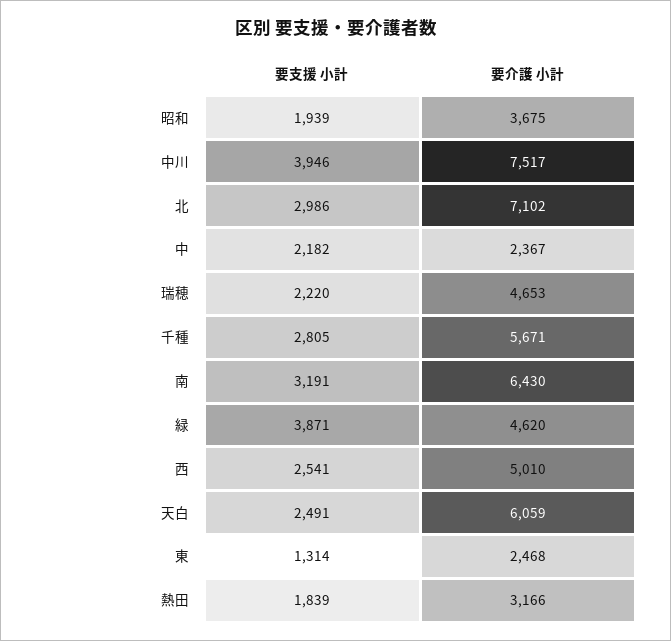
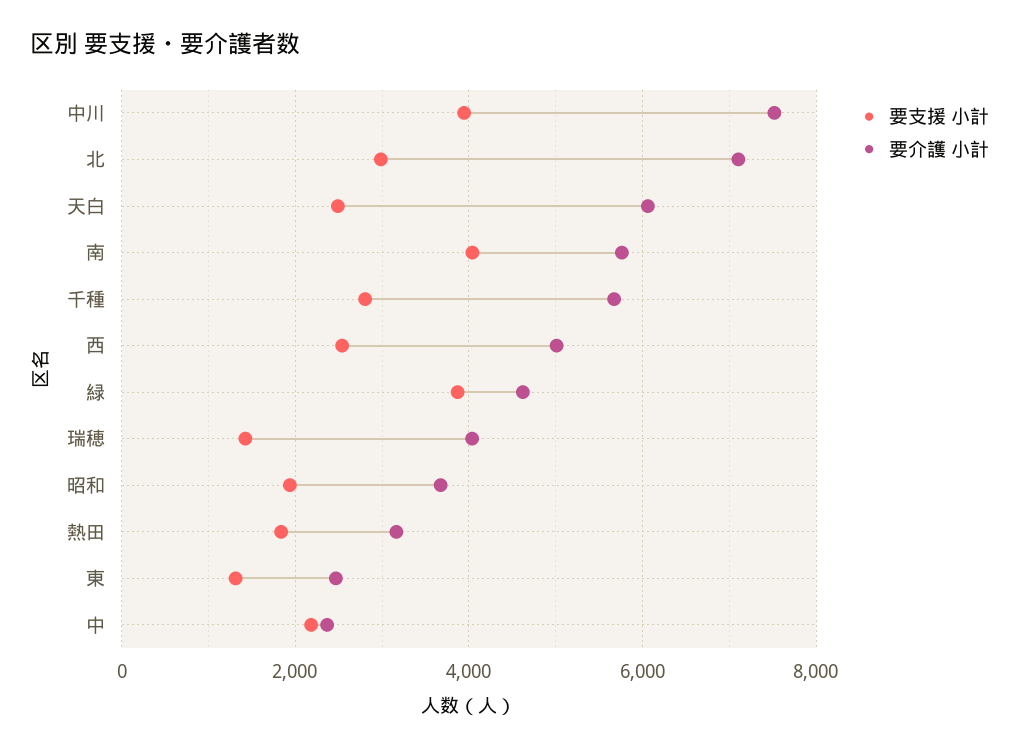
  {
    "要支援 小計": {
      "昭和": 1939,
      "中川": 3946,
      "北": 2986,
      "中": 2182,
-     "瑞穂": 2220,
+     "瑞穂": 1400,
      "千種": 2805,
-     "南": 3191,
+     "南": 4000,
      "緑": 3871,
      "西": 2541,
      "天白": 2491,
      "東": 1314,
      "熱田": 1839
    },
    "要介護 小計": {
      "昭和": 3675,
      "中川": 7517,
      "北": 7102,
      "中": 2367,
-     "瑞穂": 4653,
+     "瑞穂": 4000,
      "千種": 5671,
-     "南": 6430,
+     "南": 5800,
      "緑": 4620,
      "西": 5010,
      "天白": 6059,
      "東": 2468,
      "熱田": 3166
    }
  }

